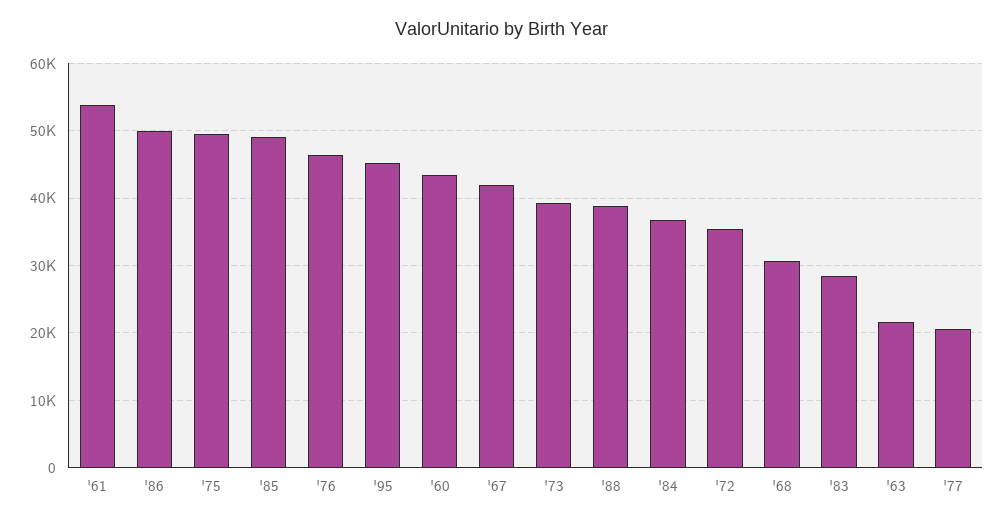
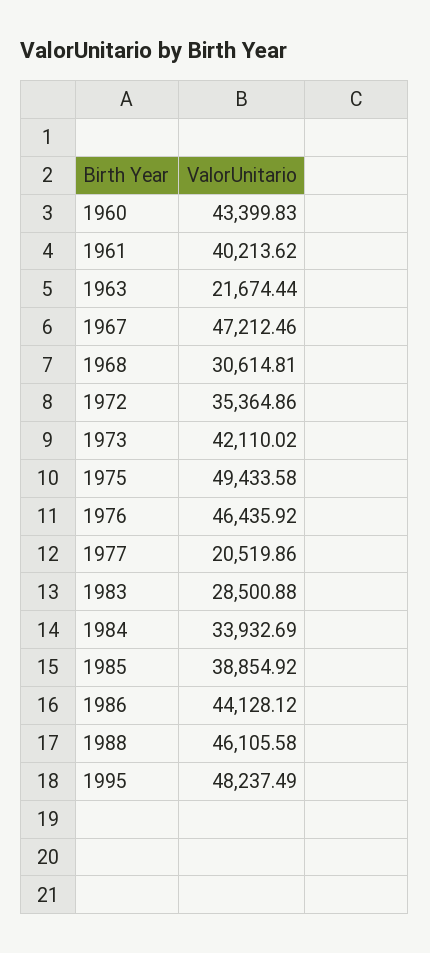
  {
-   "'61": 54000,
+   "'61": 40213.62,
-   "'86": 50000,
+   "'86": 44128.12,
    "'75": 49433.58,
-   "'85": 49000,
+   "'85": 38854.92,
    "'76": 46435.92,
-   "'95": 45000,
+   "'95": 48237.49,
    "'60": 43399.83,
-   "'67": 42000,
+   "'67": 47212.46,
-   "'73": 39000,
+   "'73": 42110.02,
-   "'88": 39000,
+   "'88": 46105.58,
-   "'84": 37000,
+   "'84": 33932.69,
    "'72": 35364.86,
    "'68": 30614.81,
    "'83": 28500.88,
    "'63": 21674.44,
    "'77": 20519.86
  }

